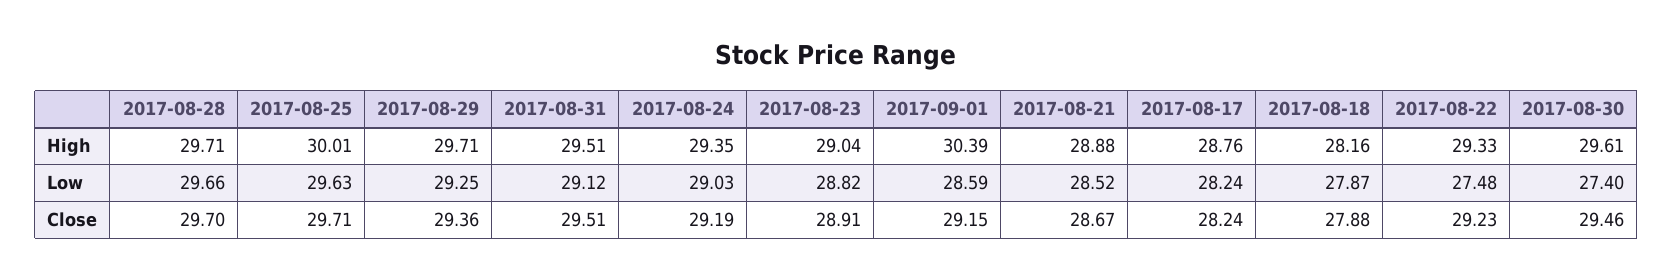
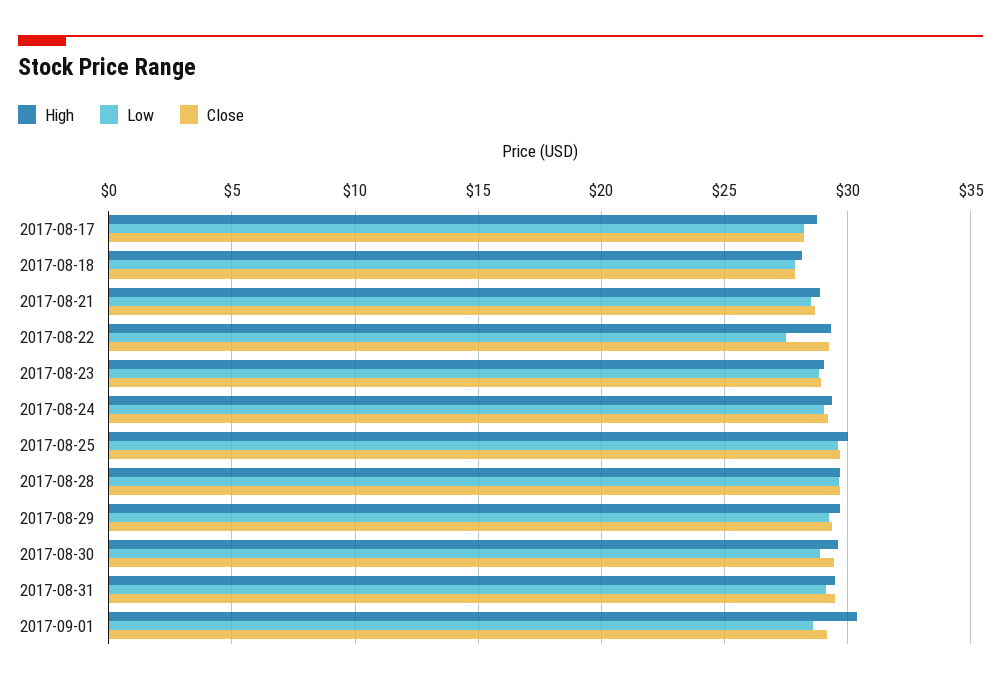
  {
    "High": {
      "2017-08-28": 29.71,
      "2017-08-25": 30.01,
      "2017-08-29": 29.71,
      "2017-08-31": 29.51,
      "2017-08-24": 29.35,
      "2017-08-23": 29.04,
      "2017-09-01": 30.39,
      "2017-08-21": 28.88,
      "2017-08-17": 28.76,
      "2017-08-18": 28.16,
      "2017-08-22": 29.33,
      "2017-08-30": 29.61
    },
    "Low": {
      "2017-08-28": 29.66,
      "2017-08-25": 29.63,
      "2017-08-29": 29.25,
      "2017-08-31": 29.12,
      "2017-08-24": 29.03,
      "2017-08-23": 28.82,
      "2017-09-01": 28.59,
      "2017-08-21": 28.52,
      "2017-08-17": 28.24,
      "2017-08-18": 27.87,
      "2017-08-22": 27.48,
-     "2017-08-30": 27.4
+     "2017-08-30": 29
    },
    "Close": {
      "2017-08-28": 29.7,
      "2017-08-25": 29.71,
      "2017-08-29": 29.36,
      "2017-08-31": 29.51,
      "2017-08-24": 29.19,
      "2017-08-23": 28.91,
      "2017-09-01": 29.15,
      "2017-08-21": 28.67,
      "2017-08-17": 28.24,
      "2017-08-18": 27.88,
      "2017-08-22": 29.23,
      "2017-08-30": 29.46
    }
  }

